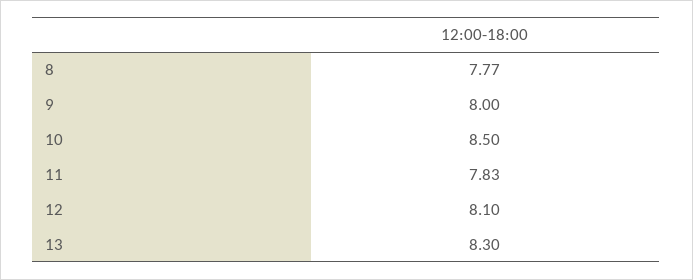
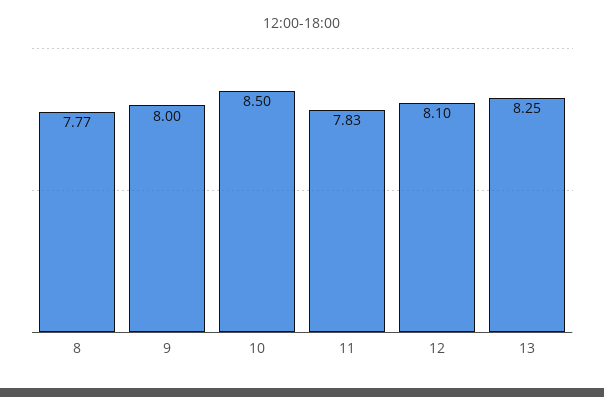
  {
    "8": 7.77,
    "9": 8,
    "10": 8.5,
    "11": 7.83,
    "12": 8.1,
-   "13": 8.3
+   "13": 8.25
  }

